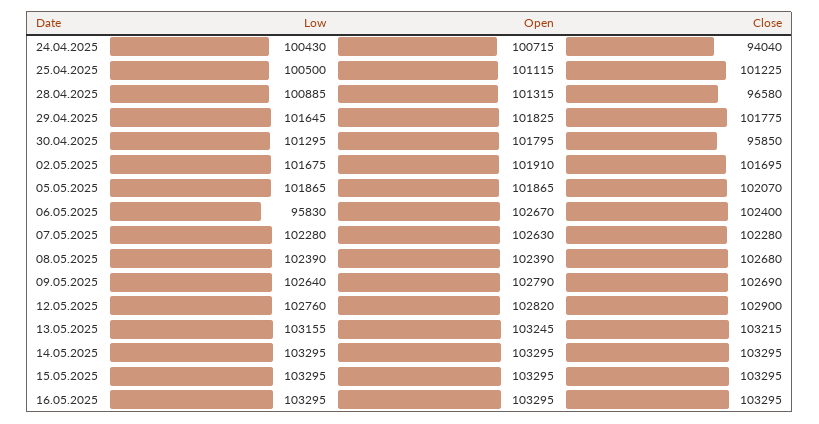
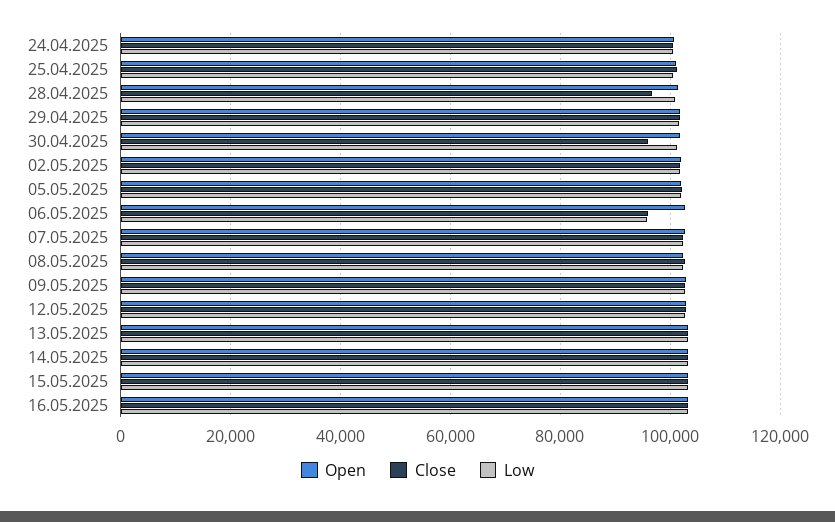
  {
    "Low": {
      "24.04.2025": 100430,
      "25.04.2025": 100500,
      "28.04.2025": 100885,
      "29.04.2025": 101645,
      "30.04.2025": 101295,
      "02.05.2025": 101675,
      "05.05.2025": 101865,
      "06.05.2025": 95830,
      "07.05.2025": 102280,
      "08.05.2025": 102390,
      "09.05.2025": 102640,
      "12.05.2025": 102760,
      "13.05.2025": 103155,
      "14.05.2025": 103295,
      "15.05.2025": 103295,
      "16.05.2025": 103295
    },
    "Open": {
      "24.04.2025": 100715,
      "25.04.2025": 101115,
      "28.04.2025": 101315,
      "29.04.2025": 101825,
      "30.04.2025": 101795,
      "02.05.2025": 101910,
      "05.05.2025": 101865,
      "06.05.2025": 102670,
      "07.05.2025": 102630,
      "08.05.2025": 102390,
      "09.05.2025": 102790,
      "12.05.2025": 102820,
      "13.05.2025": 103245,
      "14.05.2025": 103295,
      "15.05.2025": 103295,
      "16.05.2025": 103295
    },
    "Close": {
-     "24.04.2025": 94040,
+     "24.04.2025": 100000,
      "25.04.2025": 101225,
      "28.04.2025": 96580,
      "29.04.2025": 101775,
      "30.04.2025": 95850,
      "02.05.2025": 101695,
      "05.05.2025": 102070,
-     "06.05.2025": 102400,
+     "06.05.2025": 96000,
      "07.05.2025": 102280,
      "08.05.2025": 102680,
      "09.05.2025": 102690,
      "12.05.2025": 102900,
      "13.05.2025": 103215,
      "14.05.2025": 103295,
      "15.05.2025": 103295,
      "16.05.2025": 103295
    }
  }

